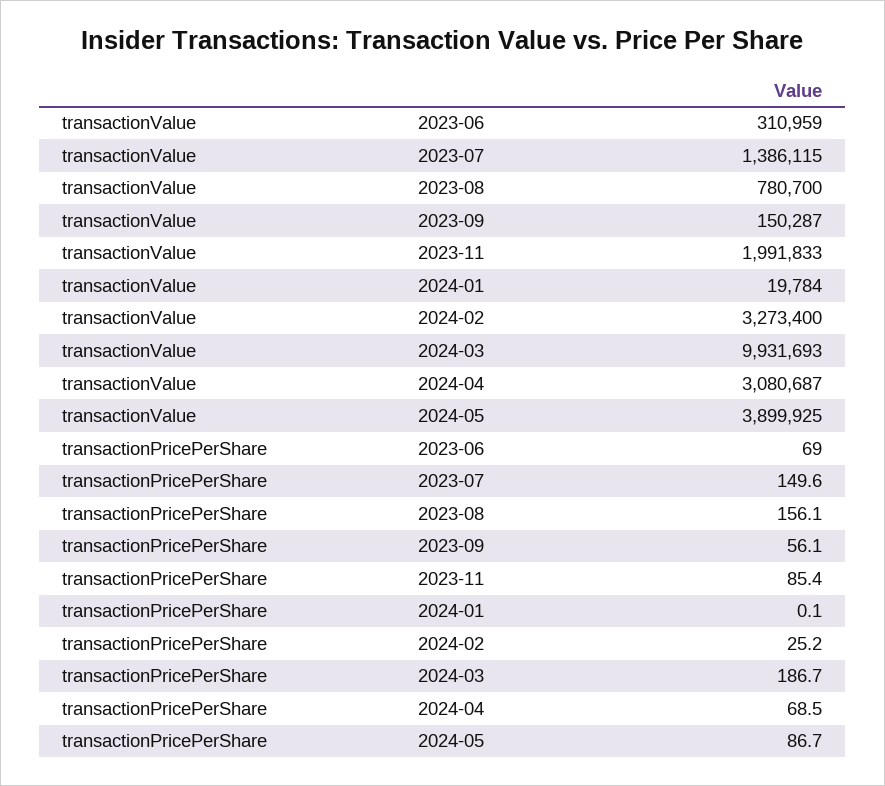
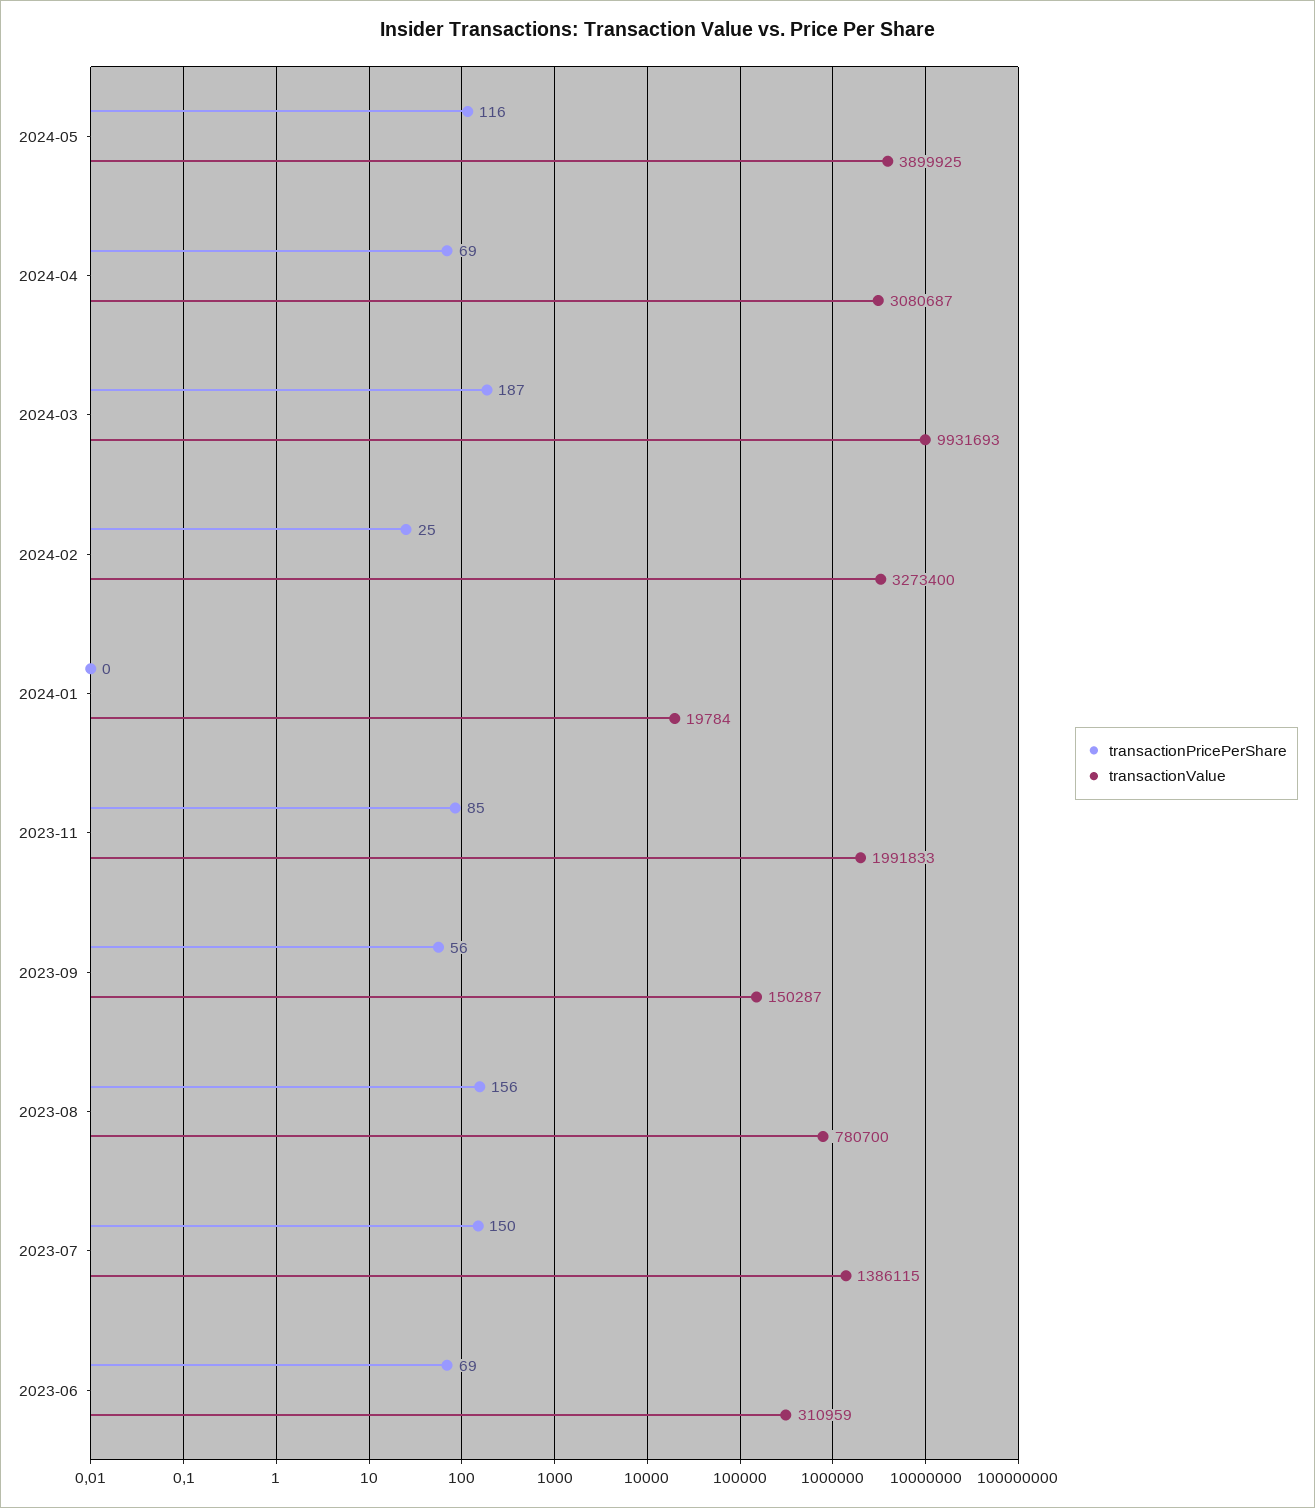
  {
    "transactionValue": {
      "2023-06": 310959,
      "2023-07": 1386115,
      "2023-08": 780700,
      "2023-09": 150287,
      "2023-11": 1991833,
      "2024-01": 19784,
      "2024-02": 3273400,
      "2024-03": 9931693,
      "2024-04": 3080687,
      "2024-05": 3899925
    },
    "transactionPricePerShare": {
      "2023-06": 69,
      "2023-07": 149.6,
      "2023-08": 156.1,
      "2023-09": 56.1,
      "2023-11": 85.4,
      "2024-01": 0.1,
      "2024-02": 25.2,
      "2024-03": 186.7,
      "2024-04": 68.5,
-     "2024-05": 86.7
+     "2024-05": 116
    }
  }

